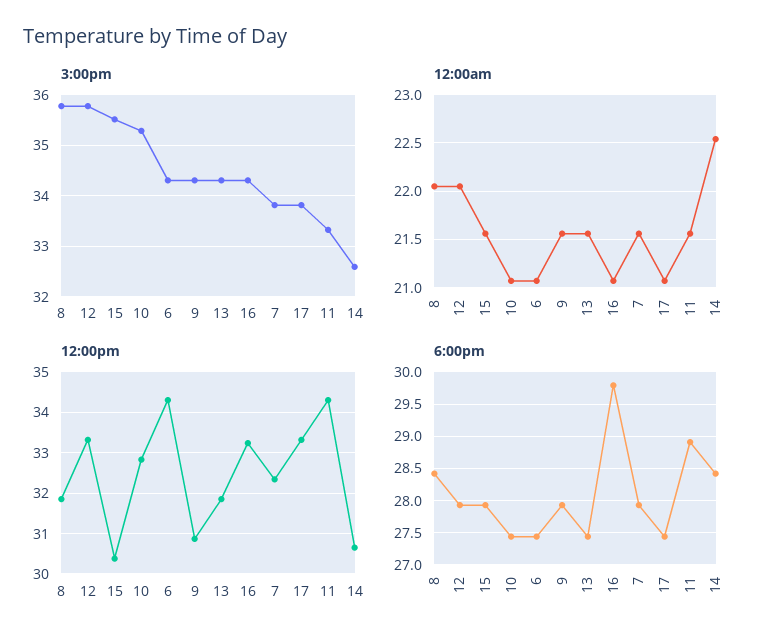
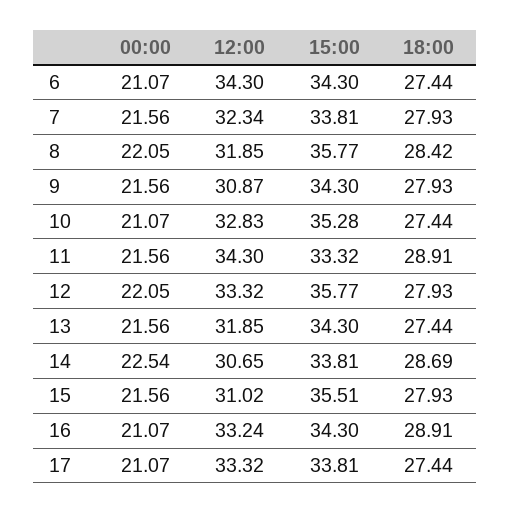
  {
    "3:00pm": {
      "8": 35.77,
      "12": 35.77,
      "15": 35.51,
      "10": 35.28,
      "6": 34.3,
      "9": 34.3,
      "13": 34.3,
      "16": 34.3,
      "7": 33.81,
      "17": 33.81,
      "11": 33.32,
-     "14": 32.6
+     "14": 33.81
    },
    "12:00am": {
      "8": 22.05,
      "12": 22.05,
      "15": 21.56,
      "10": 21.07,
      "6": 21.07,
      "9": 21.56,
      "13": 21.56,
      "16": 21.07,
      "7": 21.56,
      "17": 21.07,
      "11": 21.56,
      "14": 22.54
    },
    "12:00pm": {
      "8": 31.85,
      "12": 33.32,
-     "15": 30.4,
+     "15": 31.02,
      "10": 32.83,
      "6": 34.3,
      "9": 30.87,
      "13": 31.85,
      "16": 33.24,
      "7": 32.34,
      "17": 33.32,
      "11": 34.3,
      "14": 30.65
    },
    "6:00pm": {
      "8": 28.42,
      "12": 27.93,
      "15": 27.93,
      "10": 27.44,
      "6": 27.44,
      "9": 27.93,
      "13": 27.44,
-     "16": 29.8,
+     "16": 28.91,
      "7": 27.93,
      "17": 27.44,
      "11": 28.91,
-     "14": 28.4
+     "14": 28.69
    }
  }

